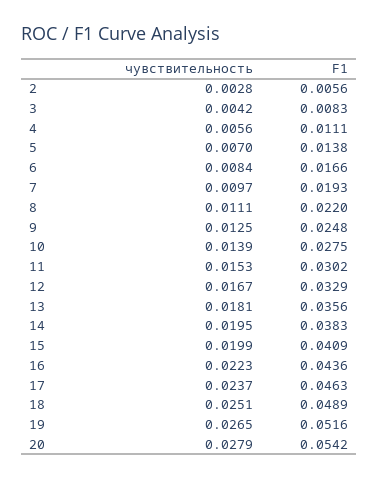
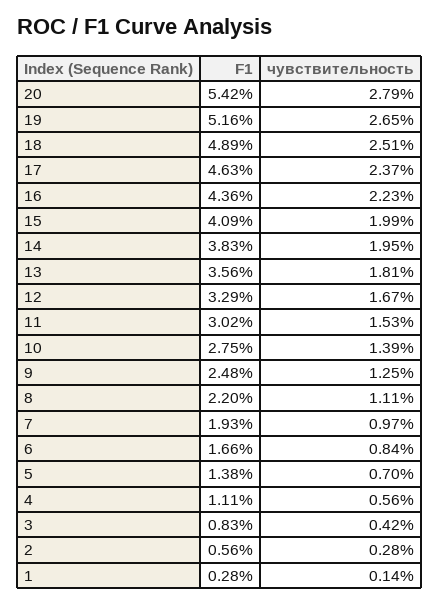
  {
    "чувствительность": {
      "2": 0.0028,
      "3": 0.0042,
      "4": 0.0056,
      "5": 0.007,
      "6": 0.0084,
      "7": 0.0097,
      "8": 0.0111,
      "9": 0.0125,
      "10": 0.0139,
      "11": 0.0153,
      "12": 0.0167,
      "13": 0.0181,
      "14": 0.0195,
      "15": 0.0199,
      "16": 0.0223,
      "17": 0.0237,
      "18": 0.0251,
      "19": 0.0265,
-     "20": 0.0279
+     "20": 0.0279,
+     "1": 0.0014
    },
    "F1": {
      "2": 0.0056,
      "3": 0.0083,
      "4": 0.0111,
      "5": 0.0138,
      "6": 0.0166,
      "7": 0.0193,
      "8": 0.022,
      "9": 0.0248,
      "10": 0.0275,
      "11": 0.0302,
      "12": 0.0329,
      "13": 0.0356,
      "14": 0.0383,
      "15": 0.0409,
      "16": 0.0436,
      "17": 0.0463,
      "18": 0.0489,
      "19": 0.0516,
-     "20": 0.0542
+     "20": 0.0542,
+     "1": 0.0028
    }
  }

